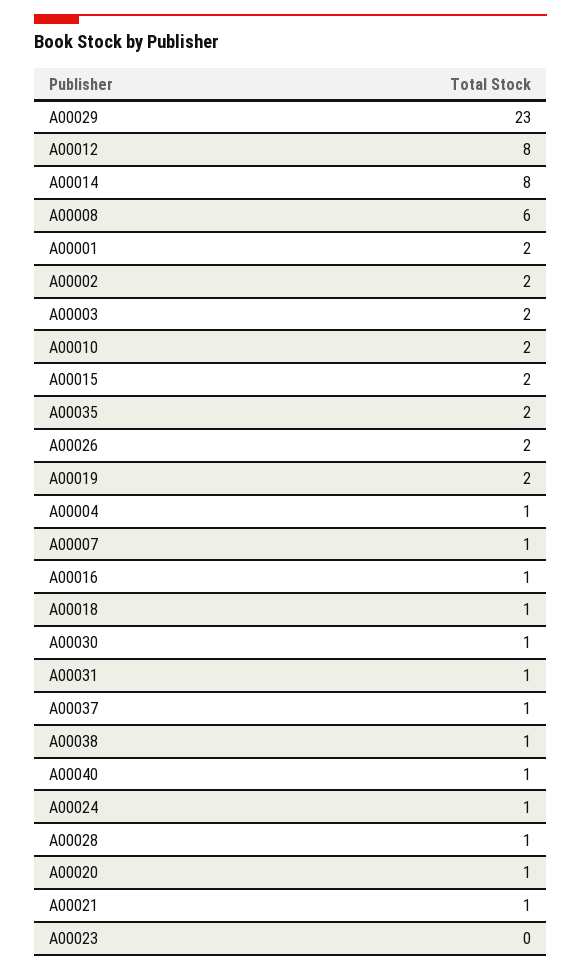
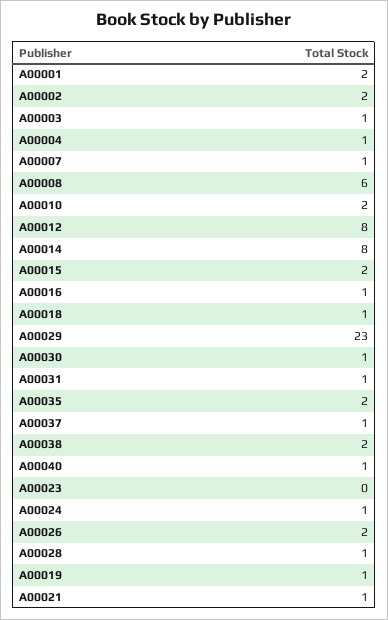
  {
    "A00029": 23,
    "A00012": 8,
    "A00014": 8,
    "A00008": 6,
    "A00001": 2,
    "A00002": 2,
-   "A00003": 2,
+   "A00003": 1,
    "A00010": 2,
    "A00015": 2,
    "A00035": 2,
    "A00026": 2,
-   "A00019": 2,
+   "A00019": 1,
    "A00004": 1,
    "A00007": 1,
    "A00016": 1,
    "A00018": 1,
    "A00030": 1,
    "A00031": 1,
    "A00037": 1,
-   "A00038": 1,
+   "A00038": 2,
    "A00040": 1,
    "A00024": 1,
    "A00028": 1,
-   "A00020": 1,
    "A00021": 1,
    "A00023": 0
  }

